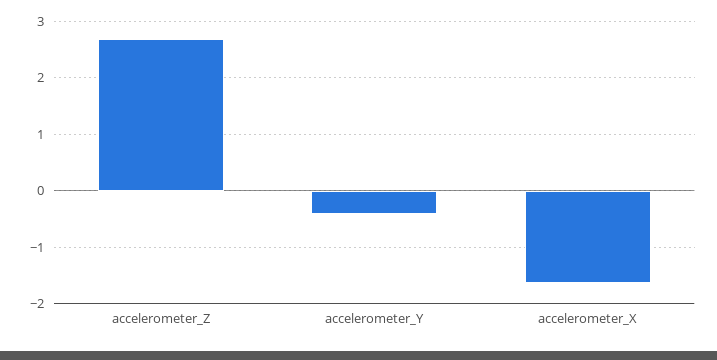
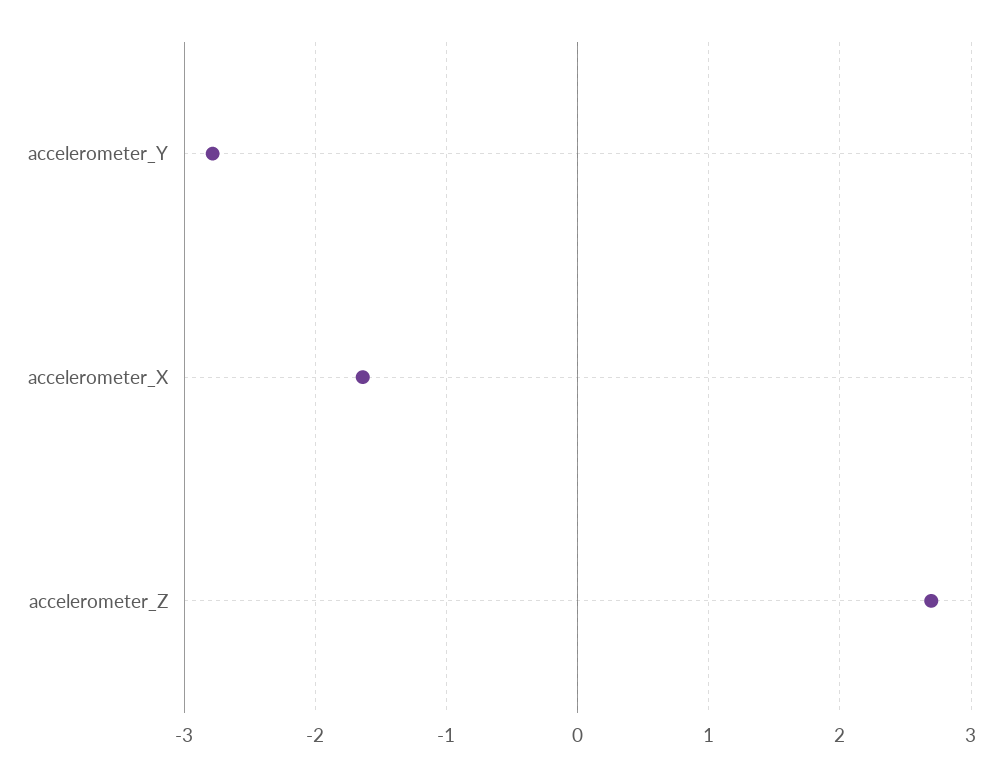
  {
    "accelerometer_Z": 2.7,
-   "accelerometer_Y": -0.4,
+   "accelerometer_Y": -2.8,
    "accelerometer_X": -1.6
  }

